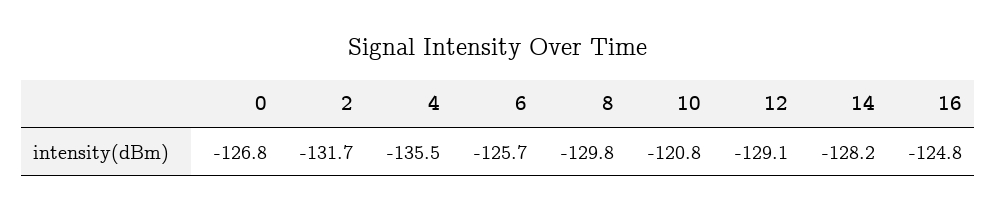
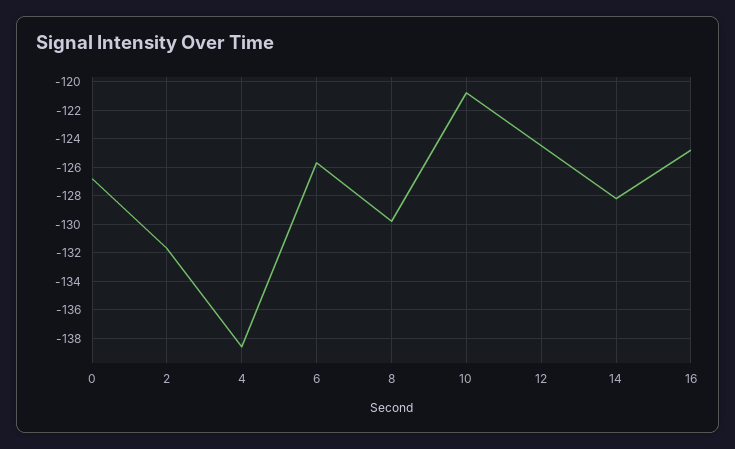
  {
    "0": -126.8,
    "2": -131.7,
-   "4": -135.5,
+   "4": -138.5,
    "6": -125.7,
    "8": -129.8,
    "10": -120.8,
-   "12": -129.1,
+   "12": -124.5,
    "14": -128.2,
    "16": -124.8
  }

